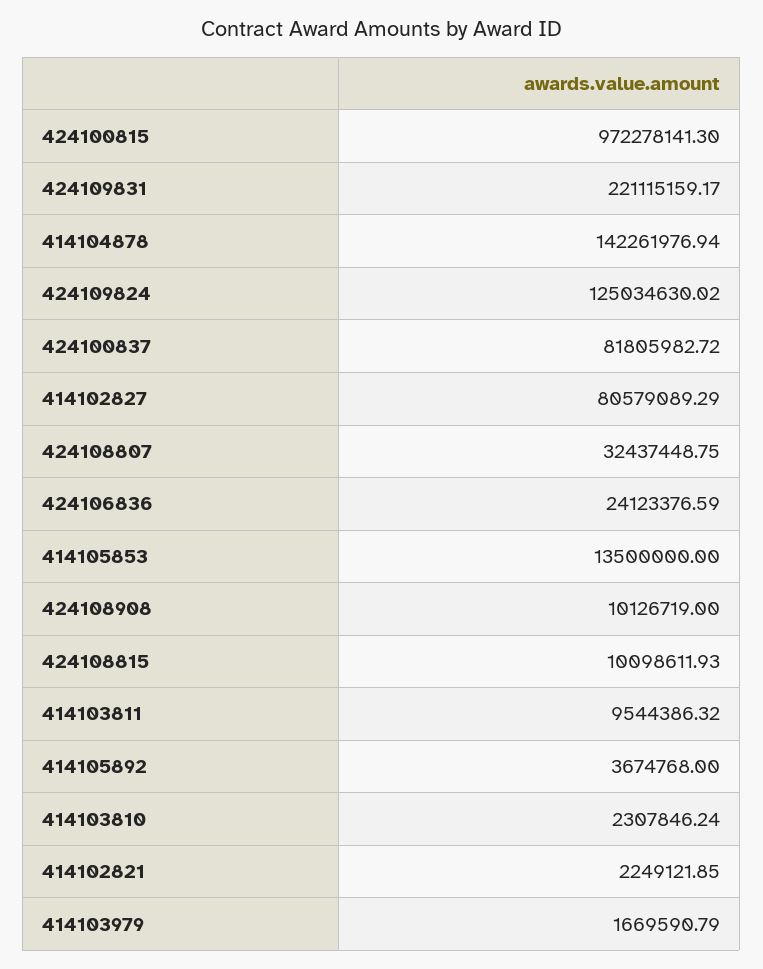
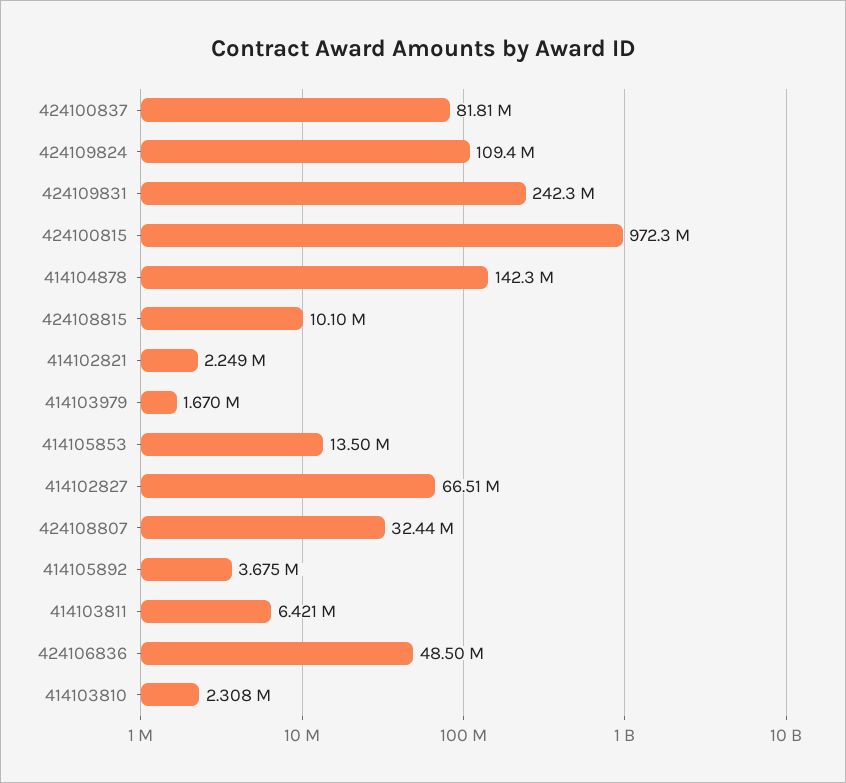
  {
    "424100815": 972278141.3,
-   "424109831": 221115159.17,
+   "424109831": 242300000,
    "414104878": 142261976.94,
-   "424109824": 125034630.02,
+   "424109824": 109400000,
    "424100837": 81805982.72,
-   "414102827": 80579089.29,
+   "414102827": 66510000,
    "424108807": 32437448.75,
-   "424106836": 24123376.59,
+   "424106836": 48500000,
    "414105853": 13500000,
-   "424108908": 10126719,
    "424108815": 10098611.93,
-   "414103811": 9544386.32,
+   "414103811": 6421000,
    "414105892": 3674768,
    "414103810": 2307846.24,
    "414102821": 2249121.85,
    "414103979": 1669590.79
  }

